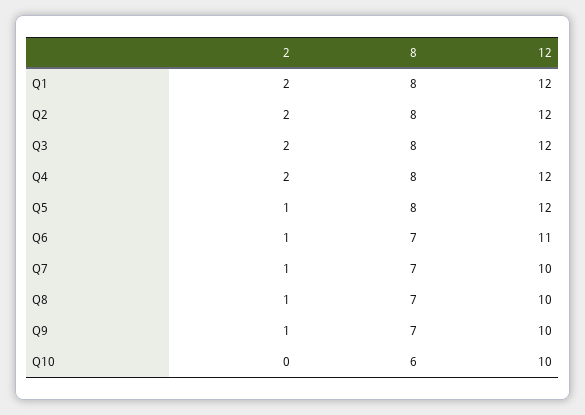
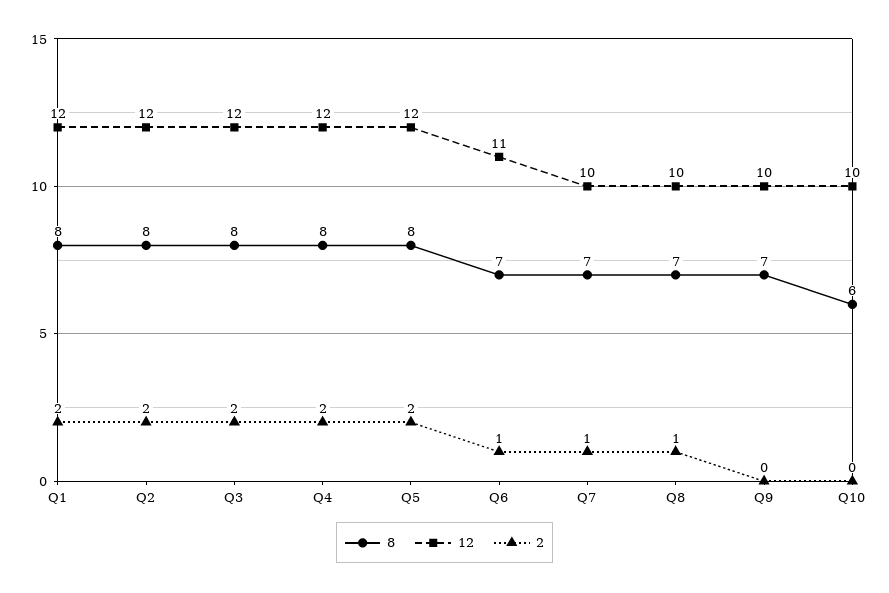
  {
    "2": {
      "Q1": 2,
      "Q2": 2,
      "Q3": 2,
      "Q4": 2,
-     "Q5": 1,
+     "Q5": 2,
      "Q6": 1,
      "Q7": 1,
      "Q8": 1,
-     "Q9": 1,
+     "Q9": 0,
      "Q10": 0
    },
    "8": {
      "Q1": 8,
      "Q2": 8,
      "Q3": 8,
      "Q4": 8,
      "Q5": 8,
      "Q6": 7,
      "Q7": 7,
      "Q8": 7,
      "Q9": 7,
      "Q10": 6
    },
    "12": {
      "Q1": 12,
      "Q2": 12,
      "Q3": 12,
      "Q4": 12,
      "Q5": 12,
      "Q6": 11,
      "Q7": 10,
      "Q8": 10,
      "Q9": 10,
      "Q10": 10
    }
  }

